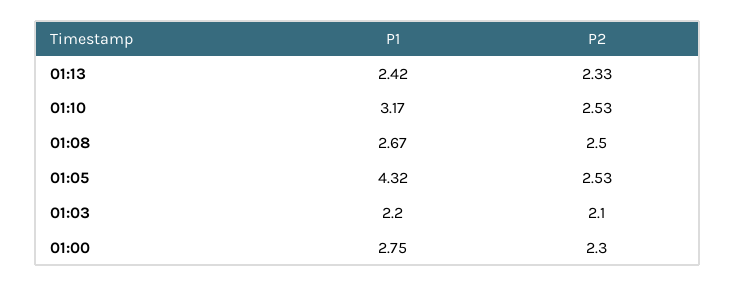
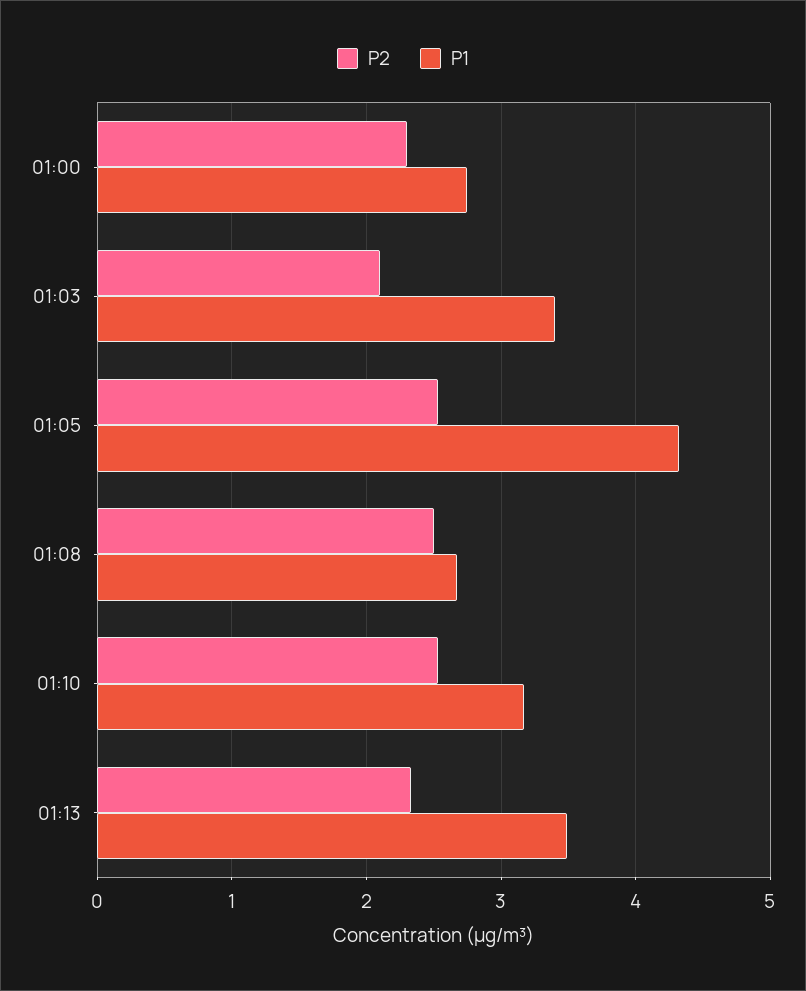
  {
    "P1": {
-     "01:13": 2.42,
+     "01:13": 3.5,
      "01:10": 3.17,
      "01:08": 2.67,
      "01:05": 4.32,
-     "01:03": 2.2,
+     "01:03": 3.4,
      "01:00": 2.75
    },
    "P2": {
      "01:13": 2.33,
      "01:10": 2.53,
      "01:08": 2.5,
      "01:05": 2.53,
      "01:03": 2.1,
      "01:00": 2.3
    }
  }

